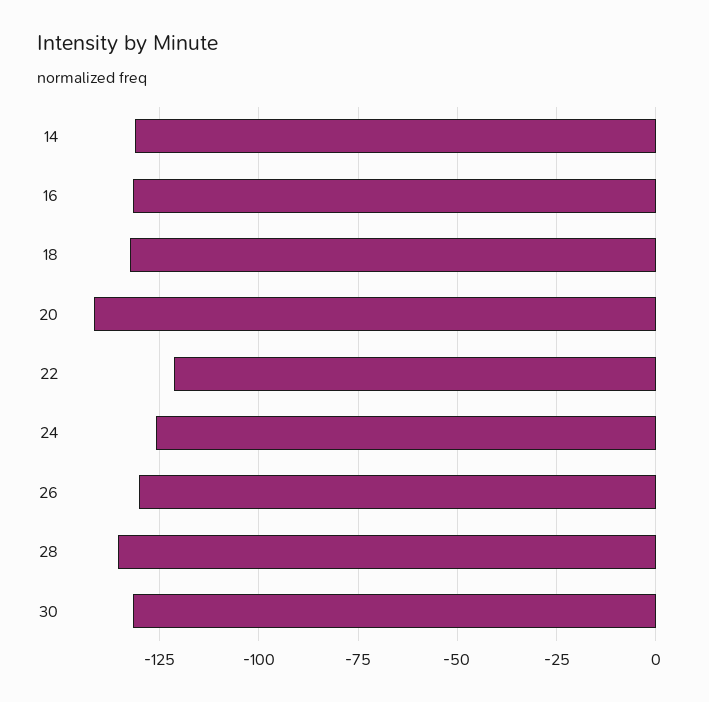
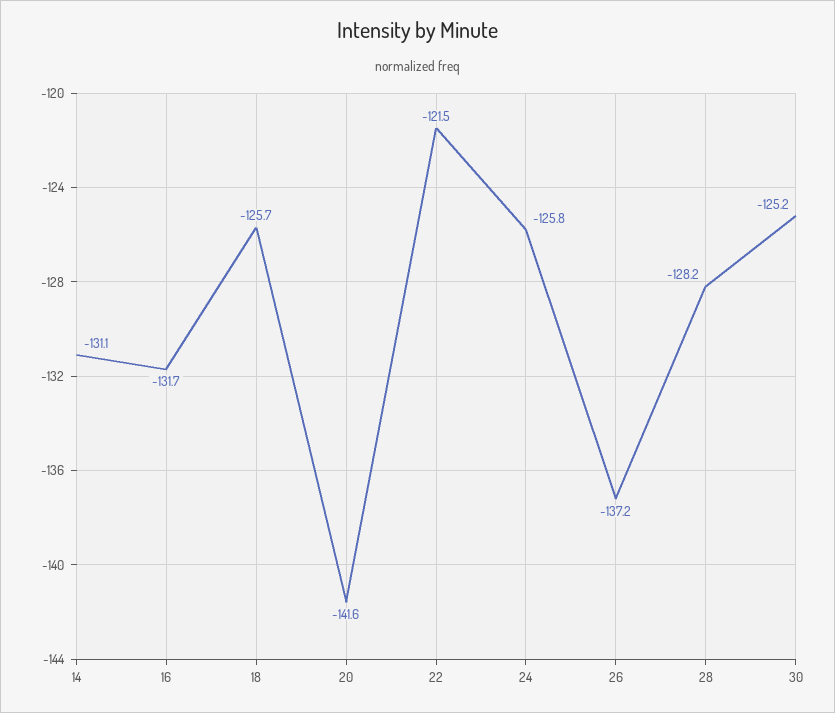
  {
    "14": -131.1,
    "16": -131.7,
-   "18": -132.5,
+   "18": -125.7,
    "20": -141.6,
    "22": -121.5,
    "24": -125.8,
-   "26": -130,
+   "26": -137.2,
-   "28": -135,
+   "28": -128.2,
-   "30": -132.5
+   "30": -125.2
  }

